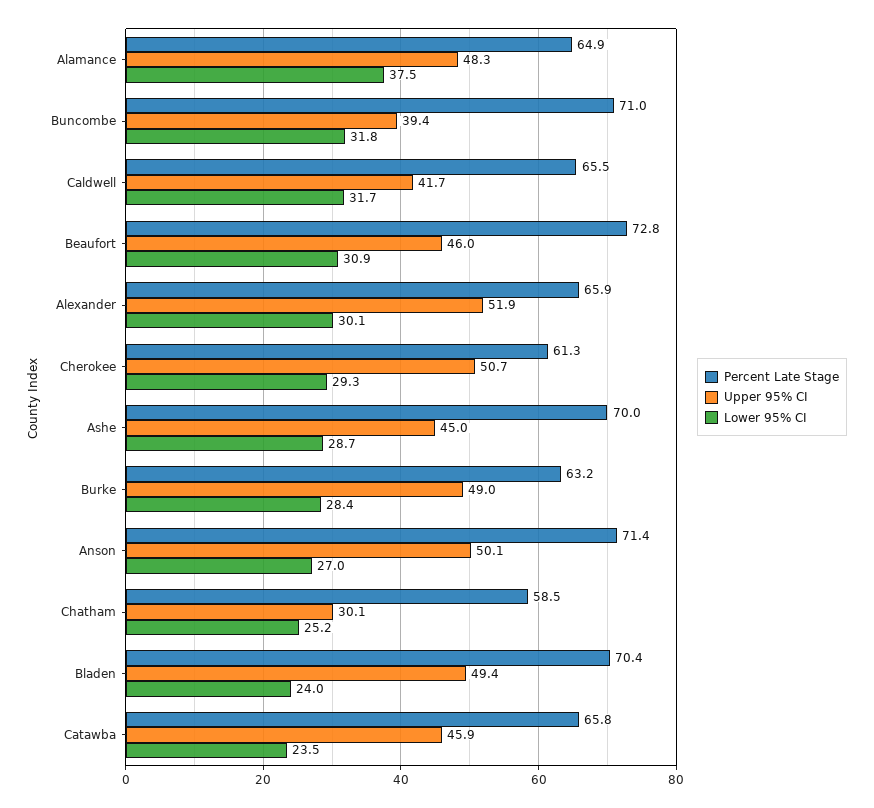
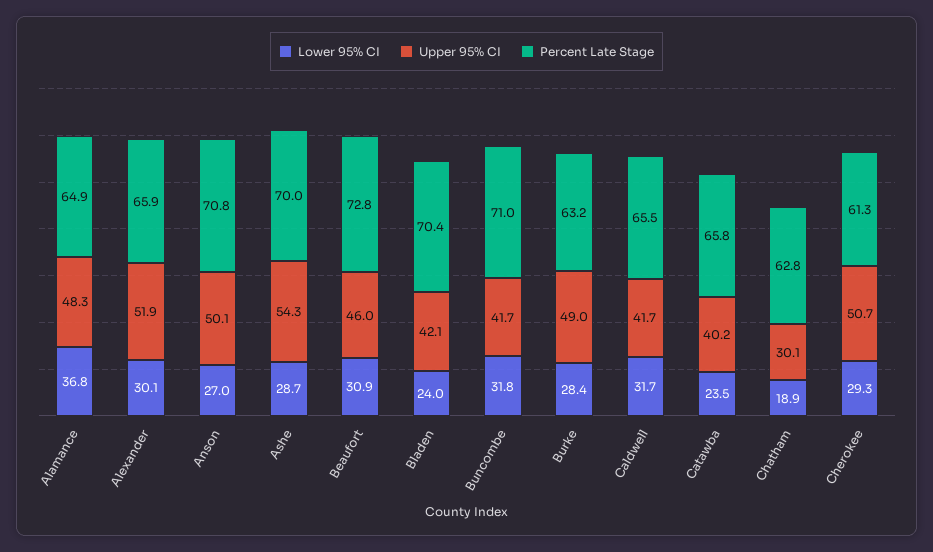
  {
    "Percent Late Stage": {
      "Alamance": 64.9,
      "Buncombe": 71,
      "Caldwell": 65.5,
      "Beaufort": 72.8,
      "Alexander": 65.9,
      "Cherokee": 61.3,
      "Ashe": 70,
      "Burke": 63.2,
-     "Anson": 71.4,
+     "Anson": 70.8,
-     "Chatham": 58.5,
+     "Chatham": 62.8,
      "Bladen": 70.4,
      "Catawba": 65.8
    },
    "Upper 95% CI": {
      "Alamance": 48.3,
-     "Buncombe": 39.4,
+     "Buncombe": 41.7,
      "Caldwell": 41.7,
      "Beaufort": 46,
      "Alexander": 51.9,
      "Cherokee": 50.7,
-     "Ashe": 45,
+     "Ashe": 54.3,
      "Burke": 49,
      "Anson": 50.1,
      "Chatham": 30.1,
-     "Bladen": 49.4,
+     "Bladen": 42.1,
-     "Catawba": 45.9
+     "Catawba": 40.2
    },
    "Lower 95% CI": {
-     "Alamance": 37.5,
+     "Alamance": 36.8,
      "Buncombe": 31.8,
      "Caldwell": 31.7,
      "Beaufort": 30.9,
      "Alexander": 30.1,
      "Cherokee": 29.3,
      "Ashe": 28.7,
      "Burke": 28.4,
      "Anson": 27,
-     "Chatham": 25.2,
+     "Chatham": 18.9,
      "Bladen": 24,
      "Catawba": 23.5
    }
  }

